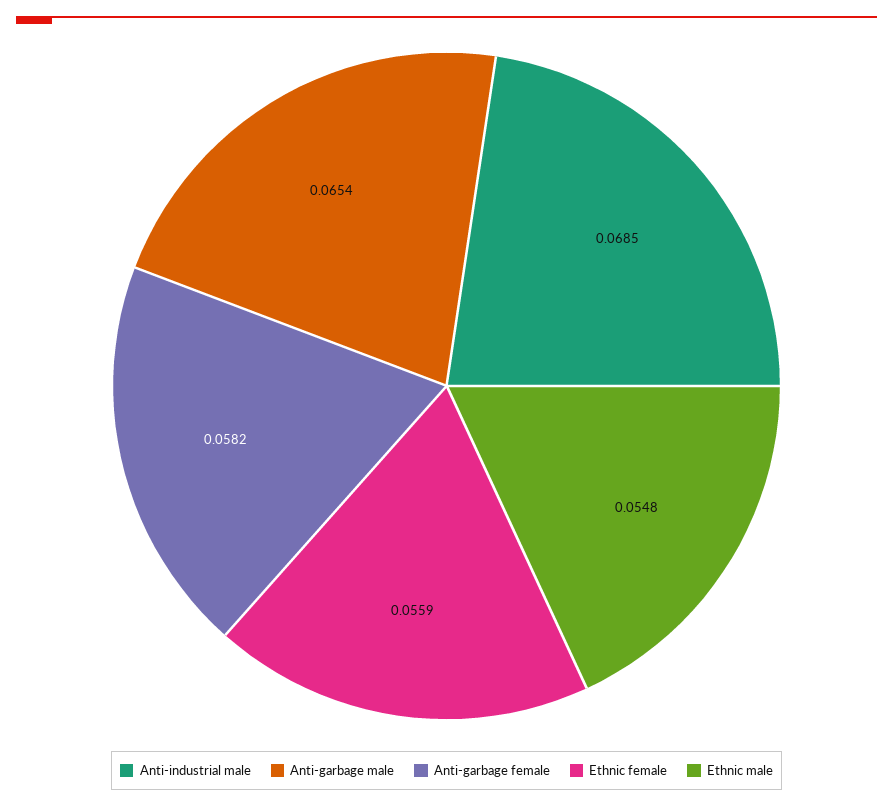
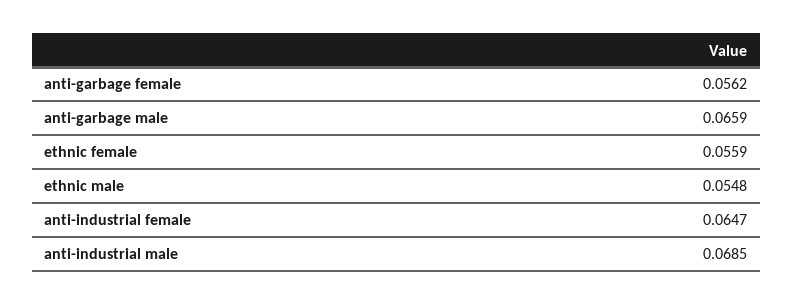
  {
    "Anti-industrial male": 0.0685,
-   "Anti-garbage male": 0.0654,
+   "Anti-garbage male": 0.0659,
-   "Anti-garbage female": 0.0582,
+   "Anti-garbage female": 0.0562,
    "Ethnic female": 0.0559,
-   "Ethnic male": 0.0548
+   "Ethnic male": 0.0548,
+   "anti-industrial female": 0.0647
  }

